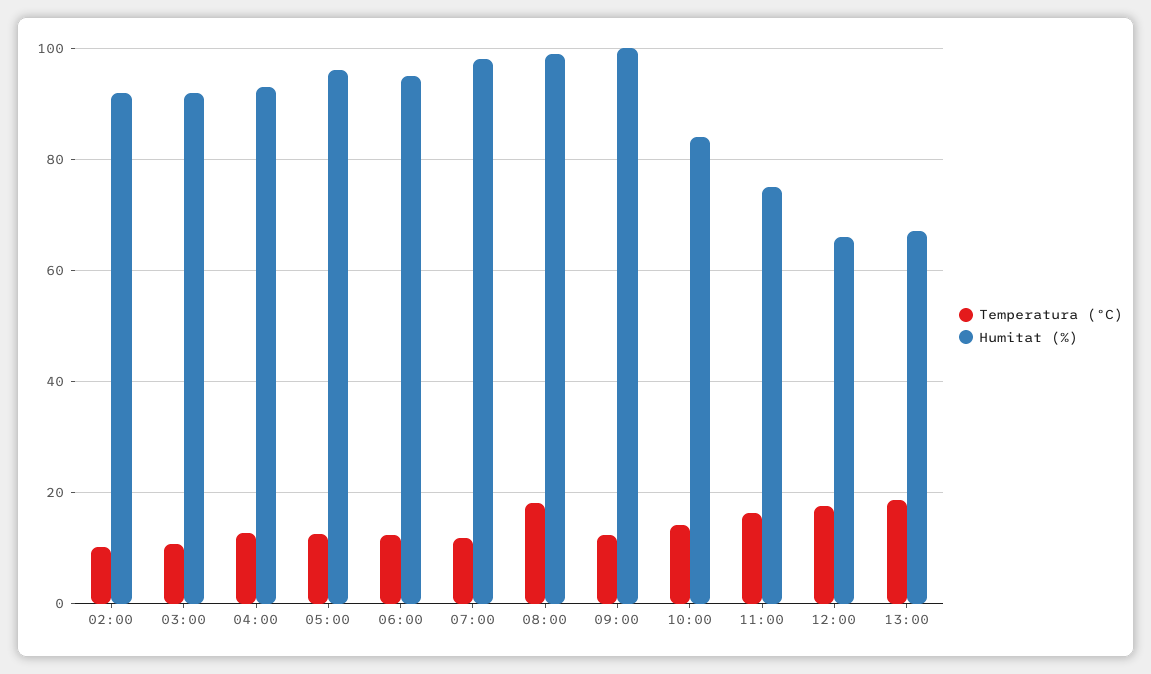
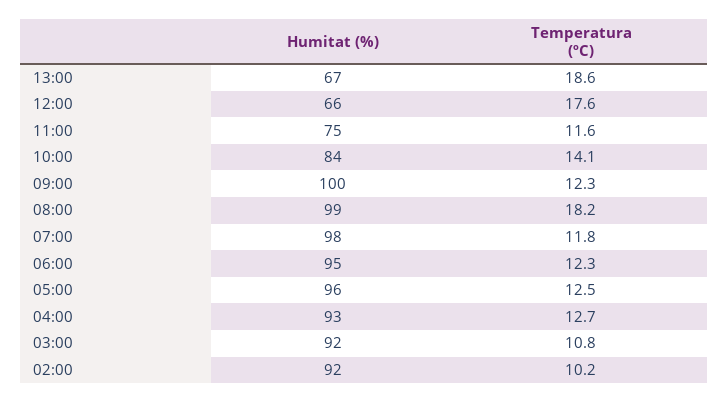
  {
    "Temperatura (ºC)": {
      "02:00": 10.2,
      "03:00": 10.8,
      "04:00": 12.7,
      "05:00": 12.5,
      "06:00": 12.3,
      "07:00": 11.8,
      "08:00": 18.2,
      "09:00": 12.3,
      "10:00": 14.1,
-     "11:00": 16,
+     "11:00": 11.6,
      "12:00": 17.6,
      "13:00": 18.6
    },
    "Humitat (%)": {
      "02:00": 92,
      "03:00": 92,
      "04:00": 93,
      "05:00": 96,
      "06:00": 95,
      "07:00": 98,
      "08:00": 99,
      "09:00": 100,
      "10:00": 84,
      "11:00": 75,
      "12:00": 66,
      "13:00": 67
    }
  }

